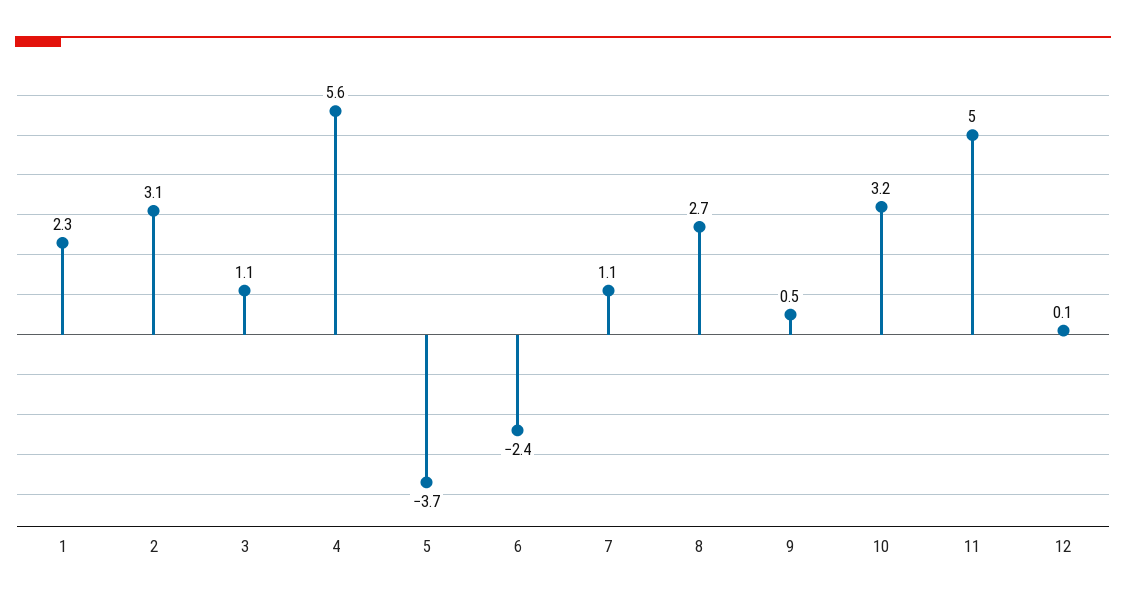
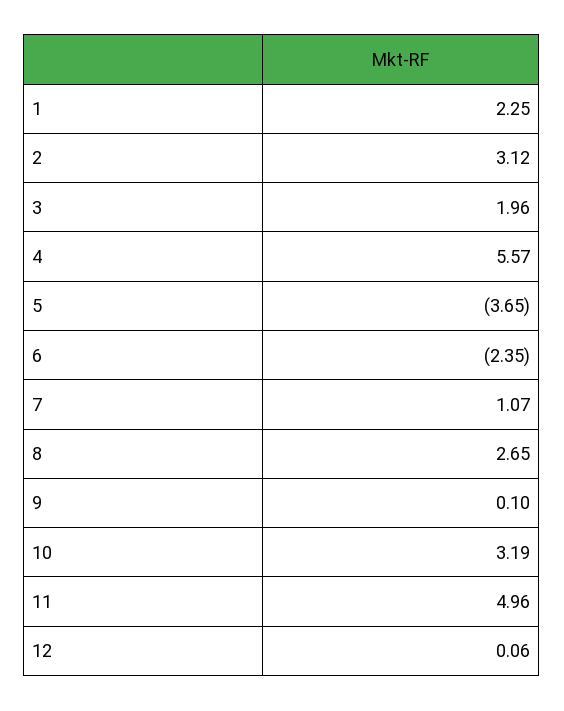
  {
    "1": 2.25,
    "2": 3.12,
-   "3": 1.1,
+   "3": 1.96,
    "4": 5.57,
    "5": -3.65,
    "6": -2.35,
    "7": 1.07,
    "8": 2.65,
-   "9": 0.5,
+   "9": 0.1,
    "10": 3.19,
    "11": 4.96,
    "12": 0.06
  }

